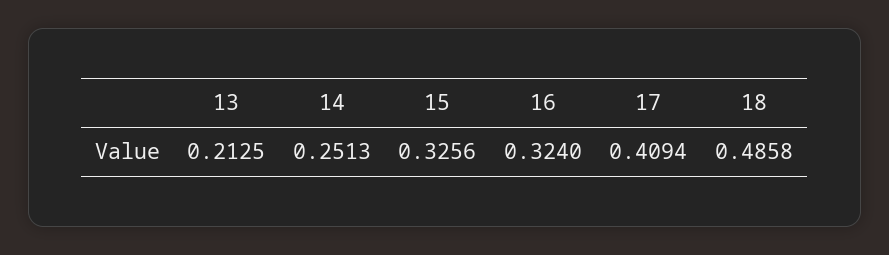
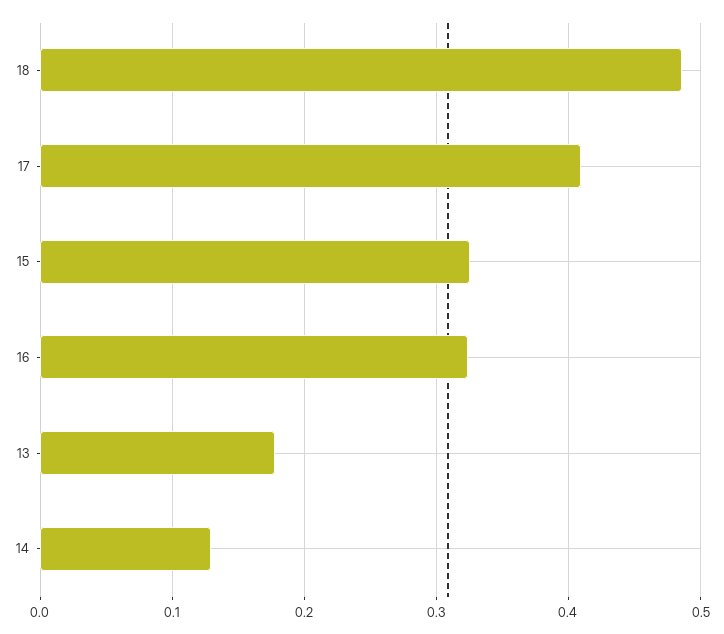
  {
-   "13": 0.2125,
+   "13": 0.18,
-   "14": 0.2513,
+   "14": 0.13,
    "15": 0.3256,
    "16": 0.324,
    "17": 0.4094,
    "18": 0.4858
  }

